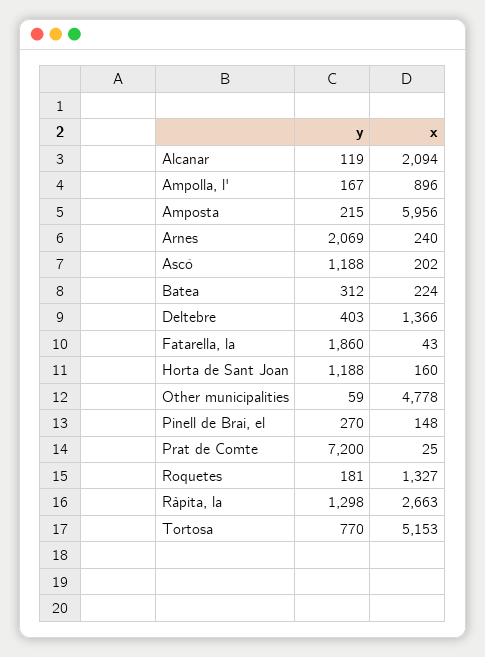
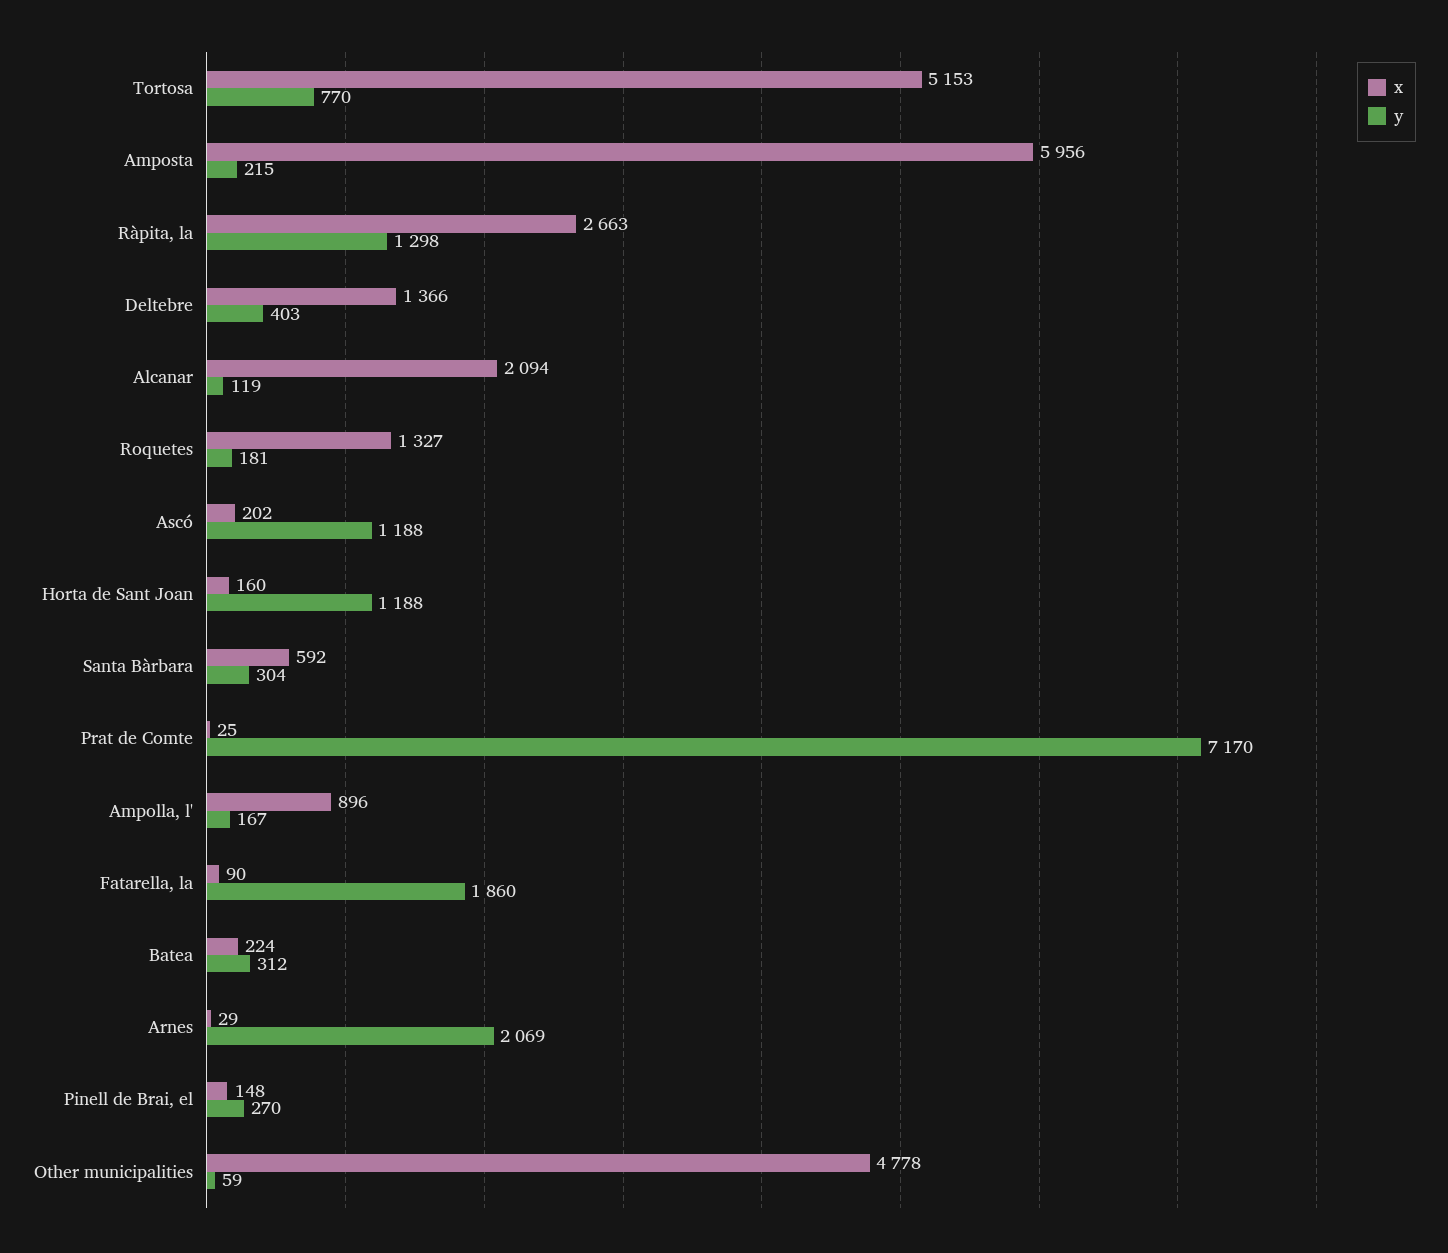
  {
    "y": {
      "Alcanar": 119,
      "Ampolla, l'": 167,
      "Amposta": 215,
      "Arnes": 2069,
      "Ascó": 1188,
      "Batea": 312,
      "Deltebre": 403,
      "Fatarella, la": 1860,
      "Horta de Sant Joan": 1188,
      "Other municipalities": 59,
      "Pinell de Brai, el": 270,
-     "Prat de Comte": 7200,
+     "Prat de Comte": 7170,
      "Roquetes": 181,
      "Ràpita, la": 1298,
-     "Tortosa": 770
+     "Tortosa": 770,
+     "Santa Bàrbara": 304
    },
    "x": {
      "Alcanar": 2094,
      "Ampolla, l'": 896,
      "Amposta": 5956,
-     "Arnes": 240,
+     "Arnes": 29,
      "Ascó": 202,
      "Batea": 224,
      "Deltebre": 1366,
-     "Fatarella, la": 43,
+     "Fatarella, la": 90,
      "Horta de Sant Joan": 160,
      "Other municipalities": 4778,
      "Pinell de Brai, el": 148,
      "Prat de Comte": 25,
      "Roquetes": 1327,
      "Ràpita, la": 2663,
-     "Tortosa": 5153
+     "Tortosa": 5153,
+     "Santa Bàrbara": 592
    }
  }

